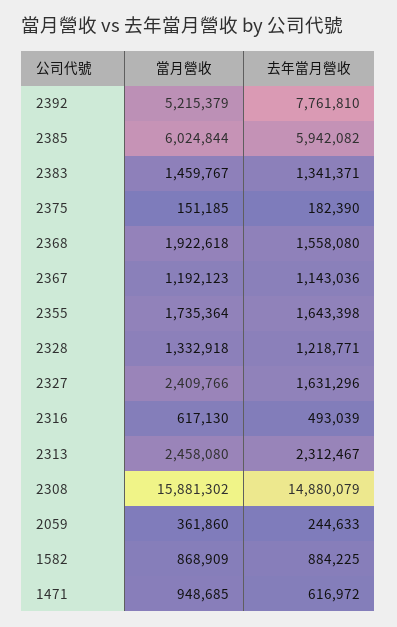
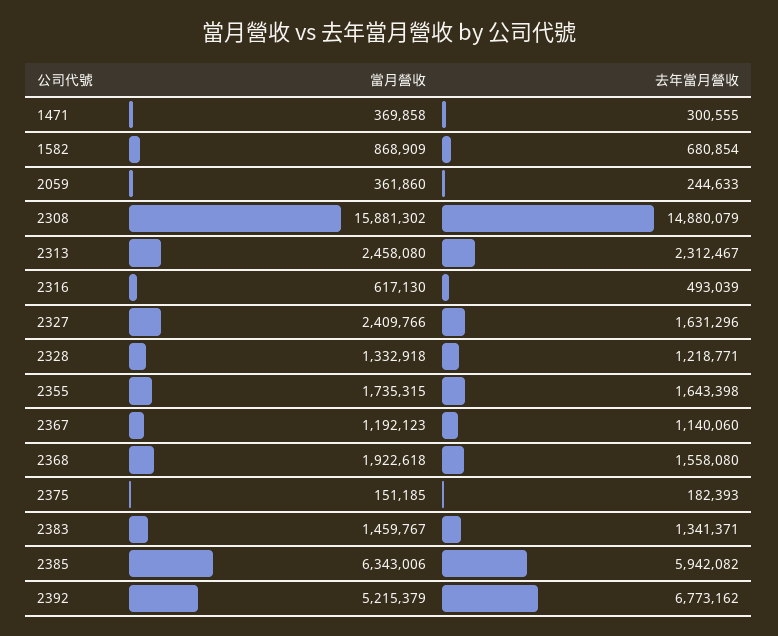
  {
    "當月營收": {
      "2392": 5215379,
-     "2385": 6024844,
+     "2385": 6343006,
      "2383": 1459767,
      "2375": 151185,
      "2368": 1922618,
      "2367": 1192123,
-     "2355": 1735364,
+     "2355": 1735315,
      "2328": 1332918,
      "2327": 2409766,
      "2316": 617130,
      "2313": 2458080,
      "2308": 15881302,
      "2059": 361860,
      "1582": 868909,
-     "1471": 948685
+     "1471": 369858
    },
    "去年當月營收": {
-     "2392": 7761810,
+     "2392": 6773162,
      "2385": 5942082,
      "2383": 1341371,
-     "2375": 182390,
+     "2375": 182393,
      "2368": 1558080,
-     "2367": 1143036,
+     "2367": 1140060,
      "2355": 1643398,
      "2328": 1218771,
      "2327": 1631296,
      "2316": 493039,
      "2313": 2312467,
      "2308": 14880079,
      "2059": 244633,
-     "1582": 884225,
+     "1582": 680854,
-     "1471": 616972
+     "1471": 300555
    }
  }

